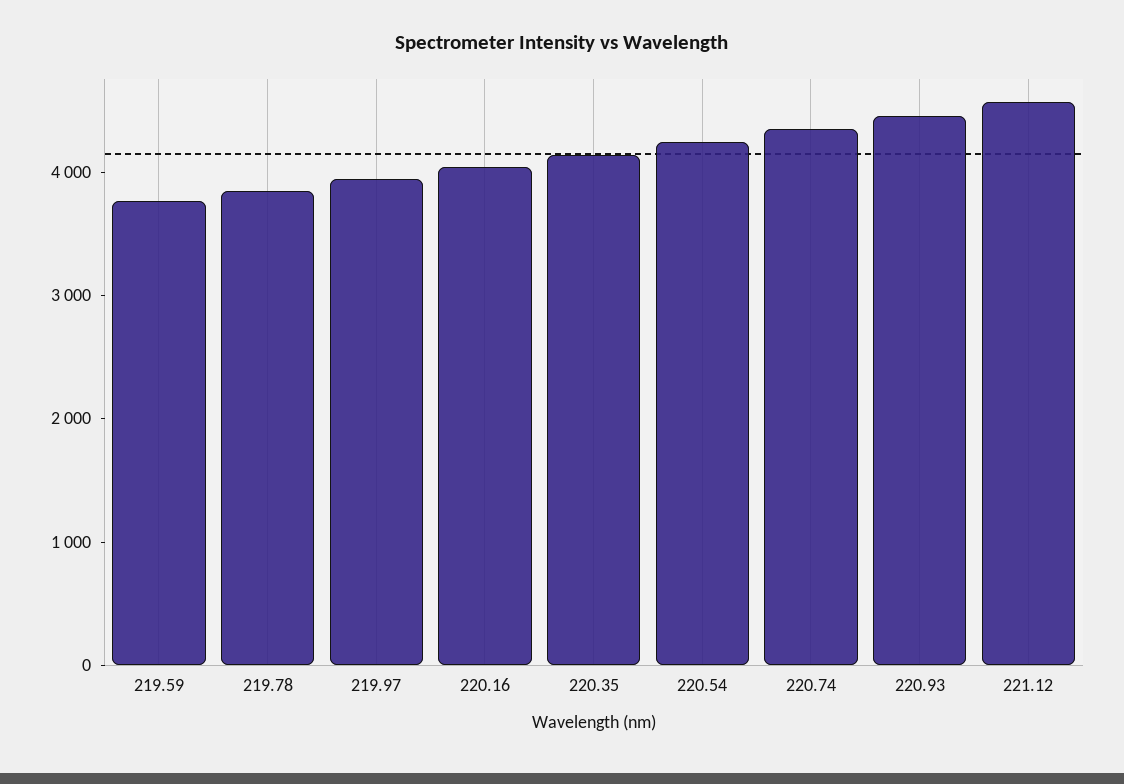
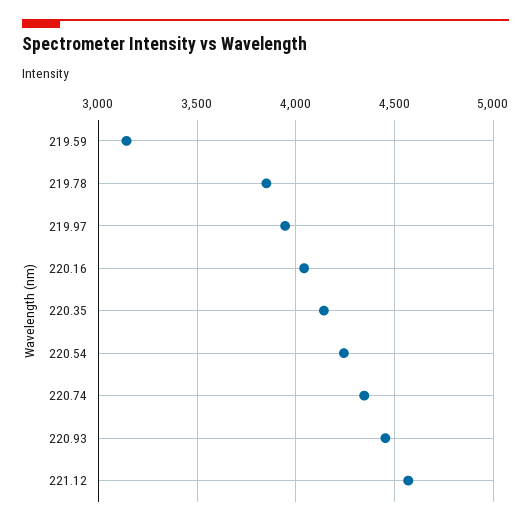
  {
-   "219.59": 3800,
+   "219.59": 3150,
    "219.78": 3850,
    "219.97": 3950,
    "220.16": 4050,
    "220.35": 4150,
    "220.54": 4250,
    "220.74": 4350,
    "220.93": 4450,
    "221.12": 4550
  }

